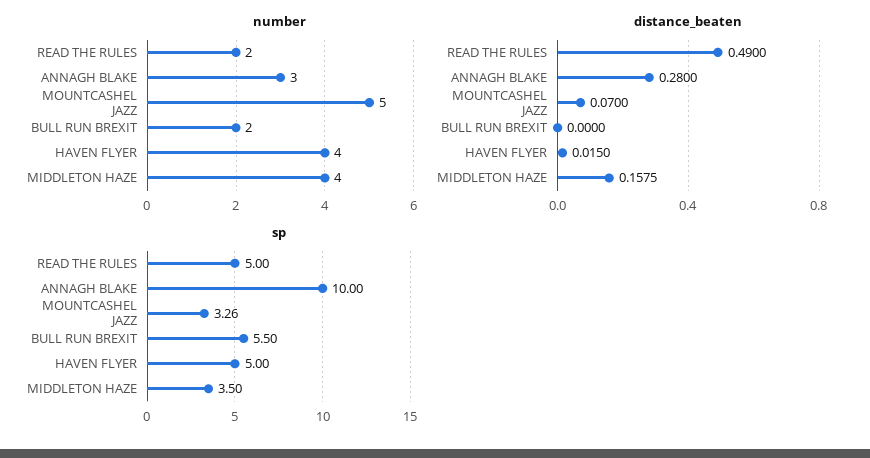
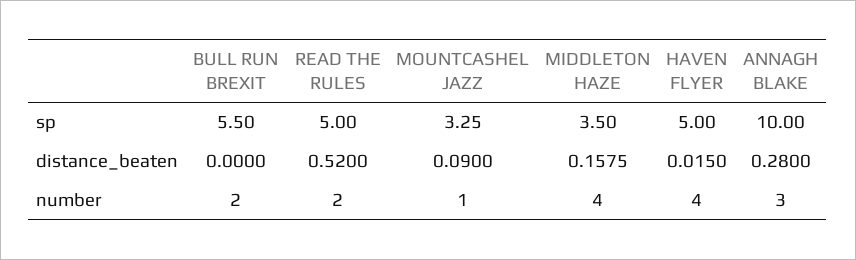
  {
    "number": {
      "READ THE RULES": 2,
      "ANNAGH BLAKE": 3,
-     "MOUNTCASHEL JAZZ": 5,
+     "MOUNTCASHEL JAZZ": 1,
      "BULL RUN BREXIT": 2,
      "HAVEN FLYER": 4,
      "MIDDLETON HAZE": 4
    },
    "distance_beaten": {
-     "READ THE RULES": 0.49,
+     "READ THE RULES": 0.52,
      "ANNAGH BLAKE": 0.28,
-     "MOUNTCASHEL JAZZ": 0.07,
+     "MOUNTCASHEL JAZZ": 0.09,
      "BULL RUN BREXIT": 0,
      "HAVEN FLYER": 0.015,
      "MIDDLETON HAZE": 0.1575
    },
    "sp": {
      "READ THE RULES": 5,
      "ANNAGH BLAKE": 10,
-     "MOUNTCASHEL JAZZ": 3.26,
+     "MOUNTCASHEL JAZZ": 3.25,
      "BULL RUN BREXIT": 5.5,
      "HAVEN FLYER": 5,
      "MIDDLETON HAZE": 3.5
    }
  }

